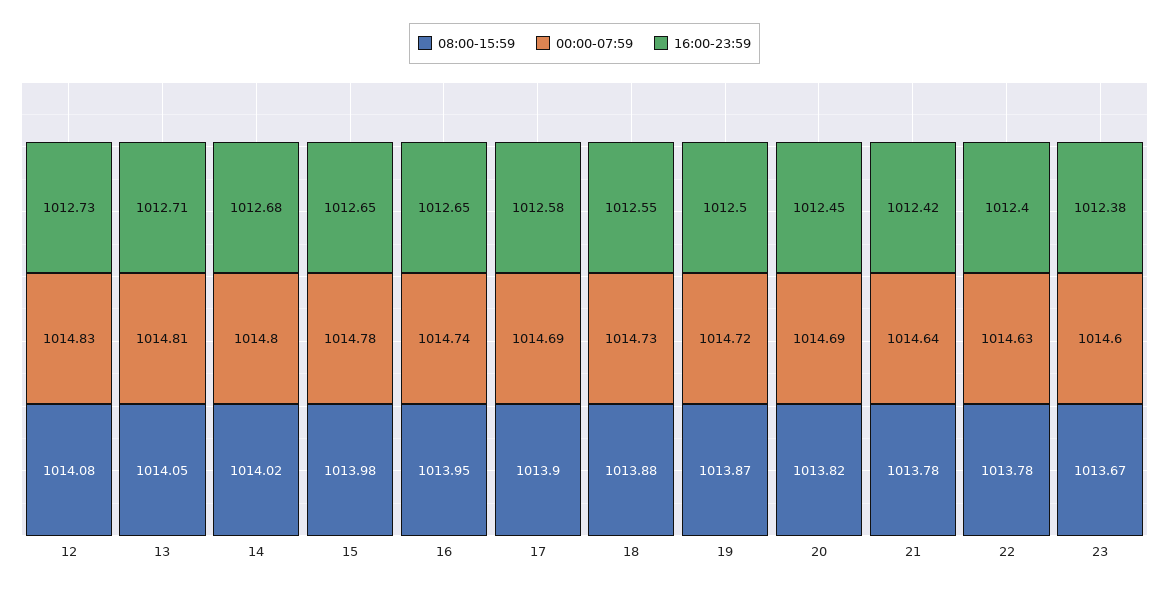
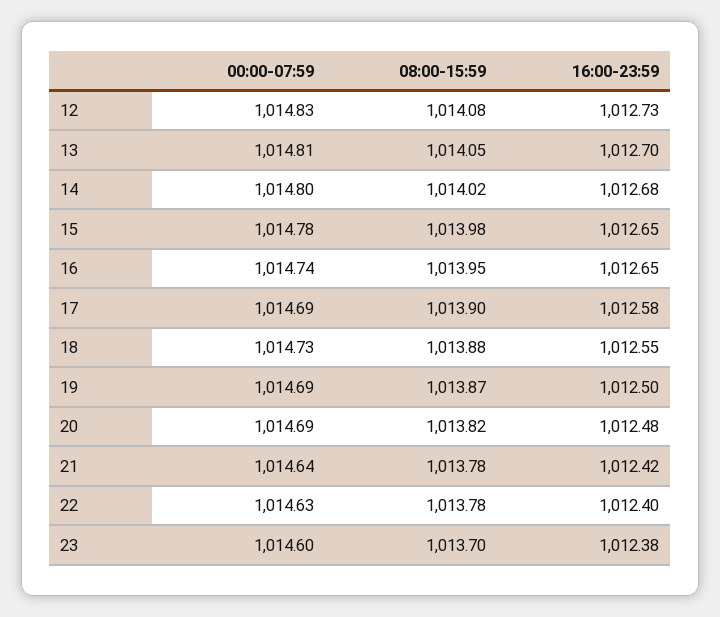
  {
    "08:00-15:59": {
      "12": 1014.08,
      "13": 1014.05,
      "14": 1014.02,
      "15": 1013.98,
      "16": 1013.95,
      "17": 1013.9,
      "18": 1013.88,
      "19": 1013.87,
      "20": 1013.82,
      "21": 1013.78,
      "22": 1013.78,
-     "23": 1013.67
+     "23": 1013.7
    },
    "00:00-07:59": {
      "12": 1014.83,
      "13": 1014.81,
      "14": 1014.8,
      "15": 1014.78,
      "16": 1014.74,
      "17": 1014.69,
      "18": 1014.73,
-     "19": 1014.72,
+     "19": 1014.69,
      "20": 1014.69,
      "21": 1014.64,
      "22": 1014.63,
      "23": 1014.6
    },
    "16:00-23:59": {
      "12": 1012.73,
-     "13": 1012.71,
+     "13": 1012.7,
      "14": 1012.68,
      "15": 1012.65,
      "16": 1012.65,
      "17": 1012.58,
      "18": 1012.55,
      "19": 1012.5,
-     "20": 1012.45,
+     "20": 1012.48,
      "21": 1012.42,
      "22": 1012.4,
      "23": 1012.38
    }
  }

